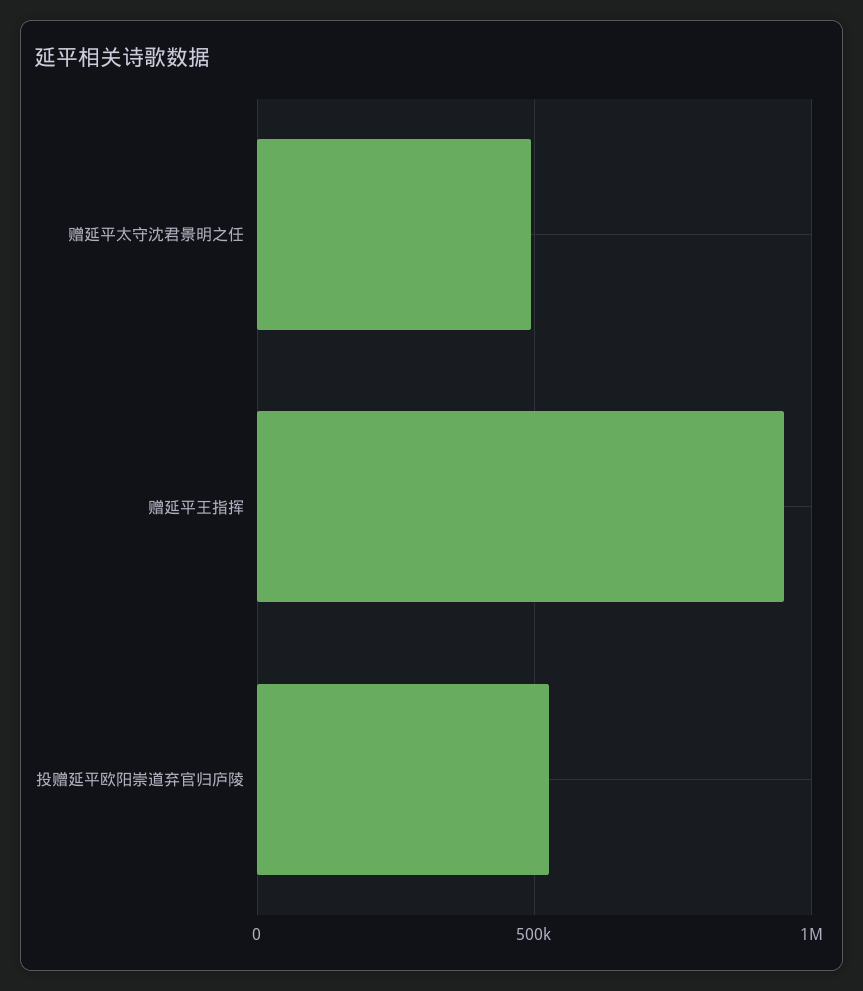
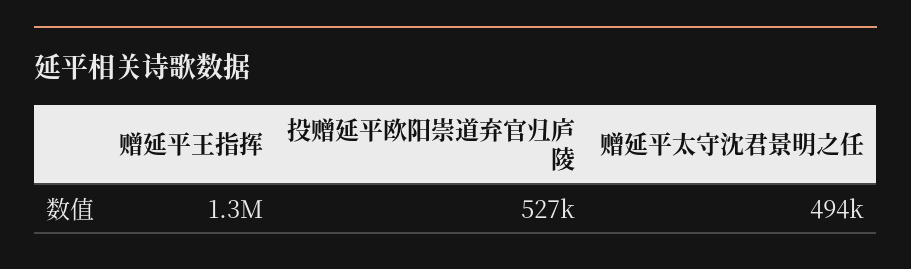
  {
    "赠延平太守沈君景明之任": 494000,
-   "赠延平王指挥": 950000,
+   "赠延平王指挥": 1300000,
    "投赠延平欧阳崇道弃官归庐陵": 527000
  }

